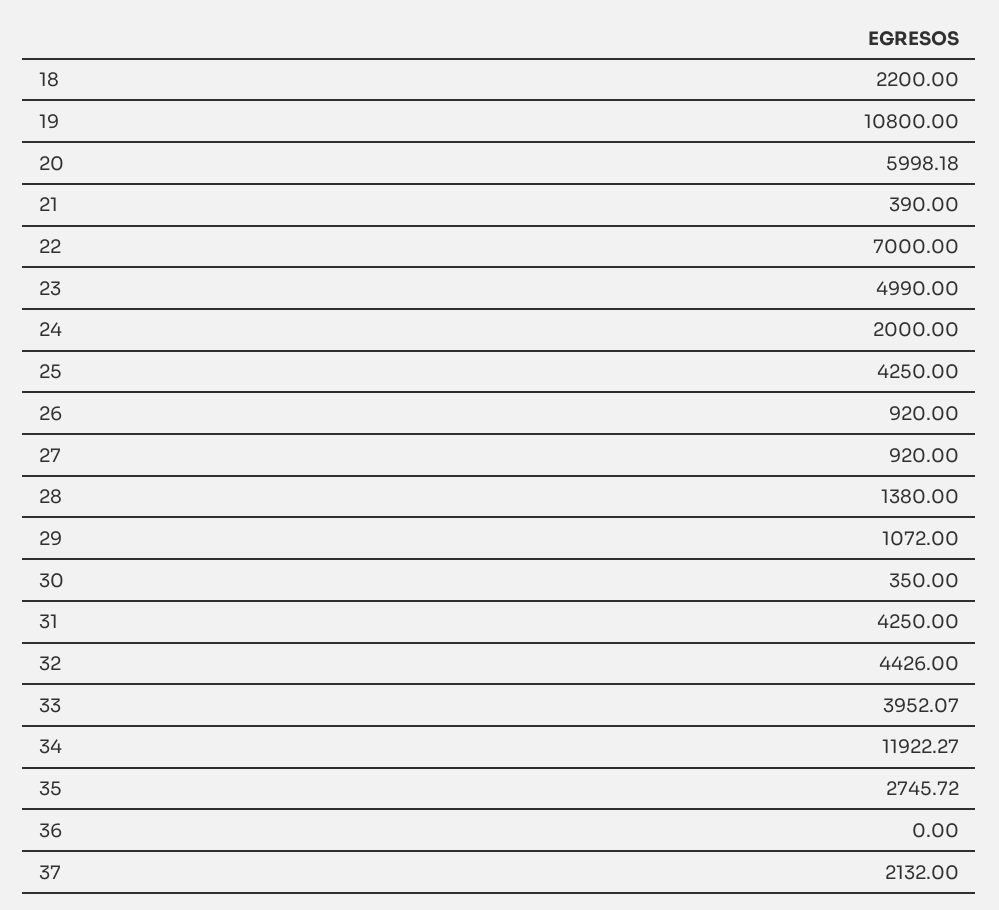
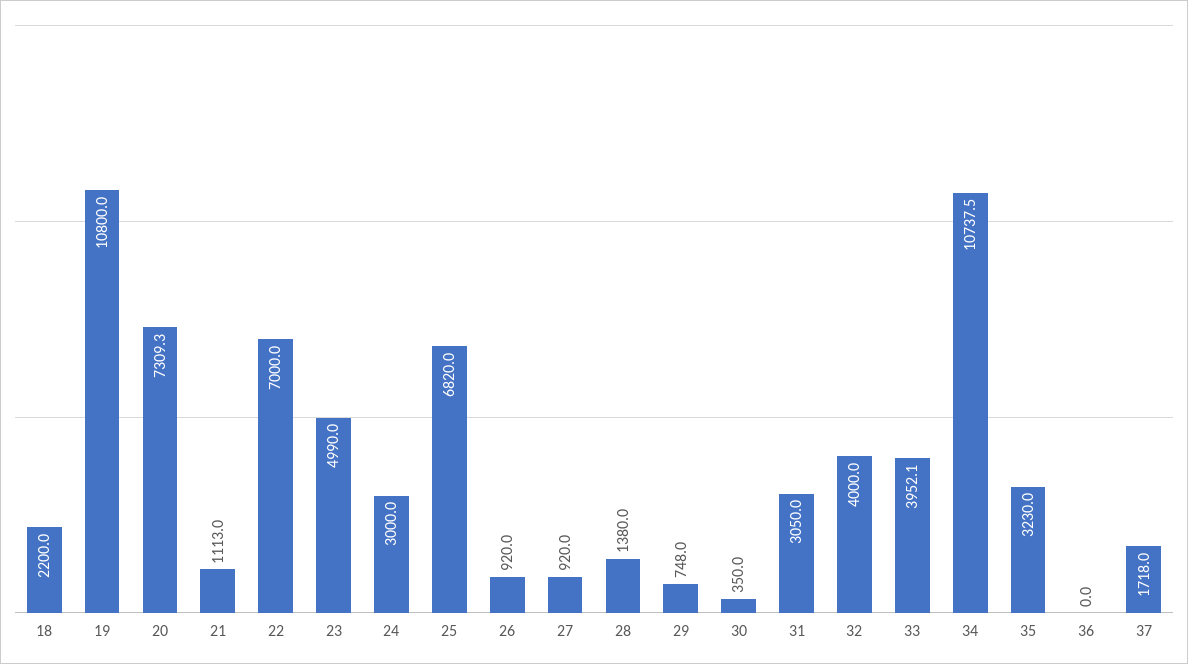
  {
    "18": 2200,
    "19": 10800,
-   "20": 5998.18,
+   "20": 7309.3,
-   "21": 390,
+   "21": 1113,
    "22": 7000,
    "23": 4990,
-   "24": 2000,
+   "24": 3000,
-   "25": 4250,
+   "25": 6820,
    "26": 920,
    "27": 920,
    "28": 1380,
-   "29": 1072,
+   "29": 748,
    "30": 350,
-   "31": 4250,
+   "31": 3050,
-   "32": 4426,
+   "32": 4000,
    "33": 3952.07,
-   "34": 11922.27,
+   "34": 10737.5,
-   "35": 2745.72,
+   "35": 3230,
    "36": 0,
-   "37": 2132
+   "37": 1718
  }

